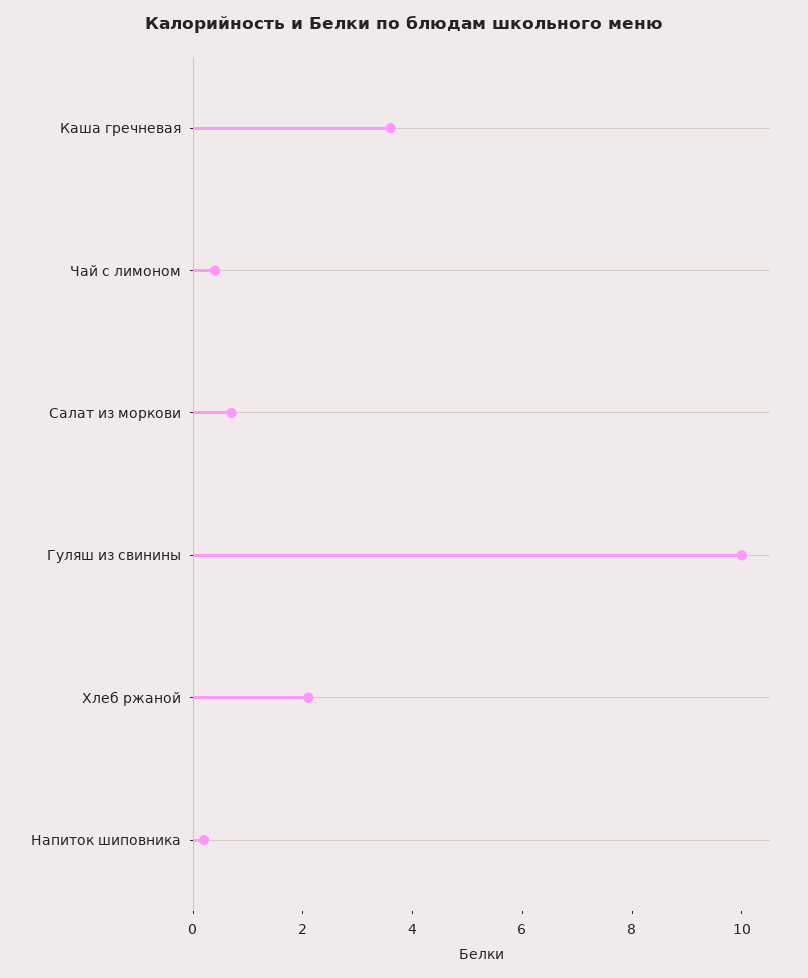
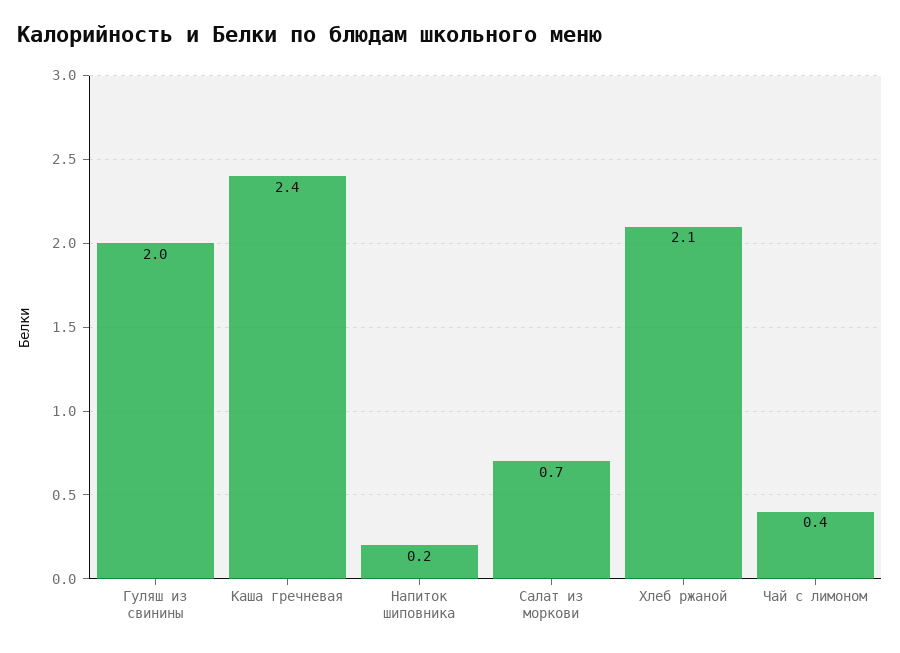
  {
-   "Каша гречневая": 3.5,
+   "Каша гречневая": 2.4,
    "Чай с лимоном": 0.4,
    "Салат из моркови": 0.7,
-   "Гуляш из свинины": 10,
+   "Гуляш из свинины": 2,
    "Хлеб ржаной": 2.1,
    "Напиток шиповника": 0.2
  }

